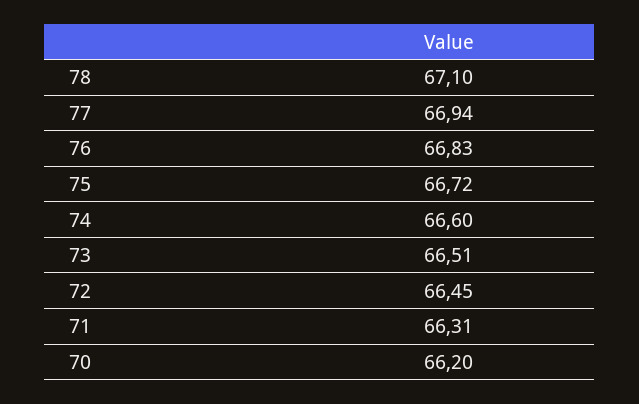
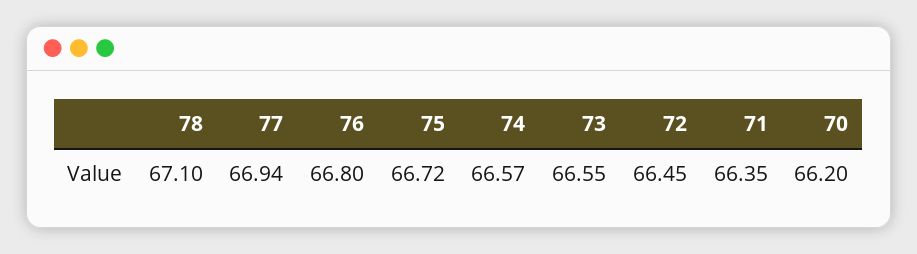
  {
    "78": 67.1,
    "77": 66.94,
-   "76": 66.83,
+   "76": 66.8,
    "75": 66.72,
-   "74": 66.6,
+   "74": 66.57,
-   "73": 66.51,
+   "73": 66.55,
    "72": 66.45,
-   "71": 66.31,
+   "71": 66.35,
    "70": 66.2
  }

